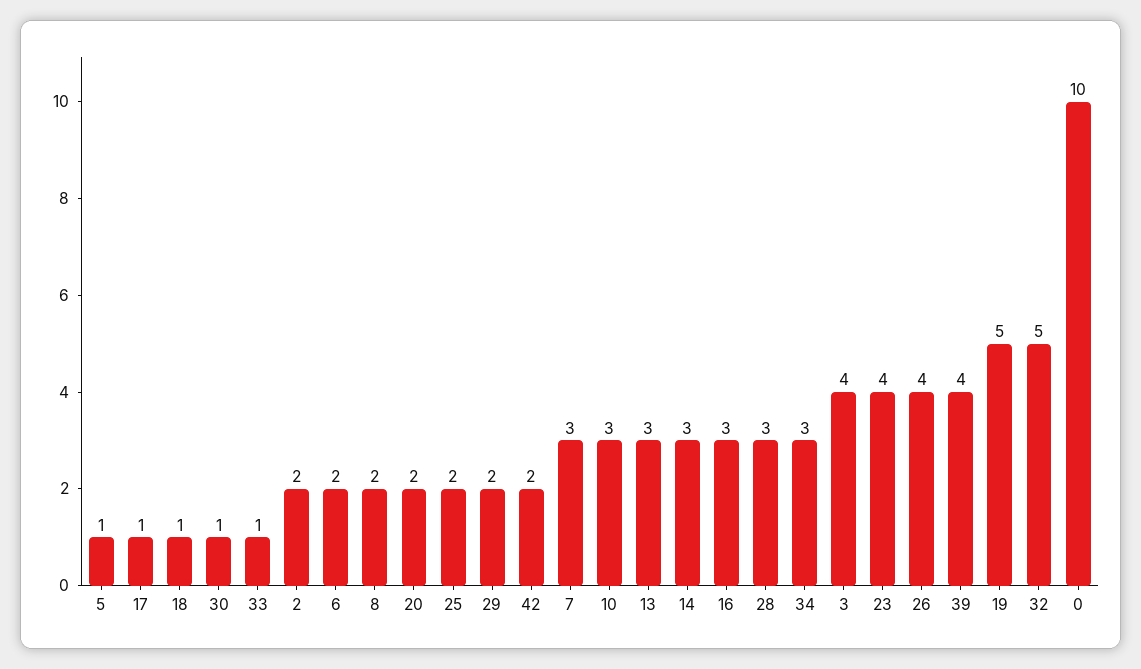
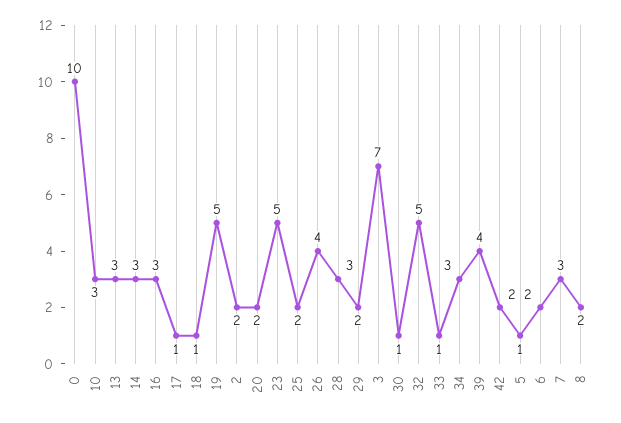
  {
    "5": 1,
    "17": 1,
    "18": 1,
    "30": 1,
    "33": 1,
    "2": 2,
    "6": 2,
    "8": 2,
    "20": 2,
    "25": 2,
    "29": 2,
    "42": 2,
    "7": 3,
    "10": 3,
    "13": 3,
    "14": 3,
    "16": 3,
    "28": 3,
    "34": 3,
-   "3": 4,
+   "3": 7,
-   "23": 4,
+   "23": 5,
    "26": 4,
    "39": 4,
    "19": 5,
    "32": 5,
    "0": 10
  }

